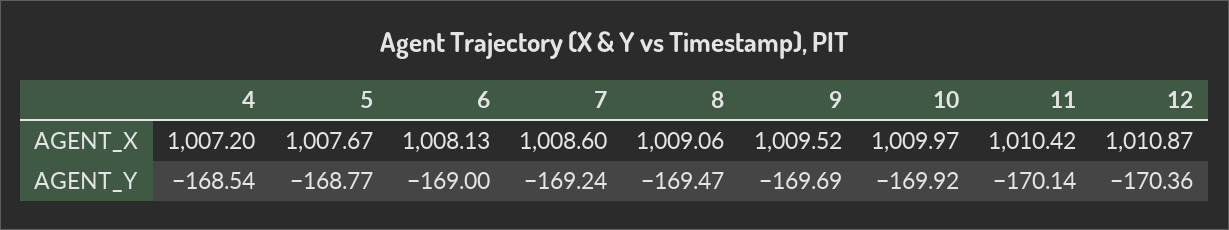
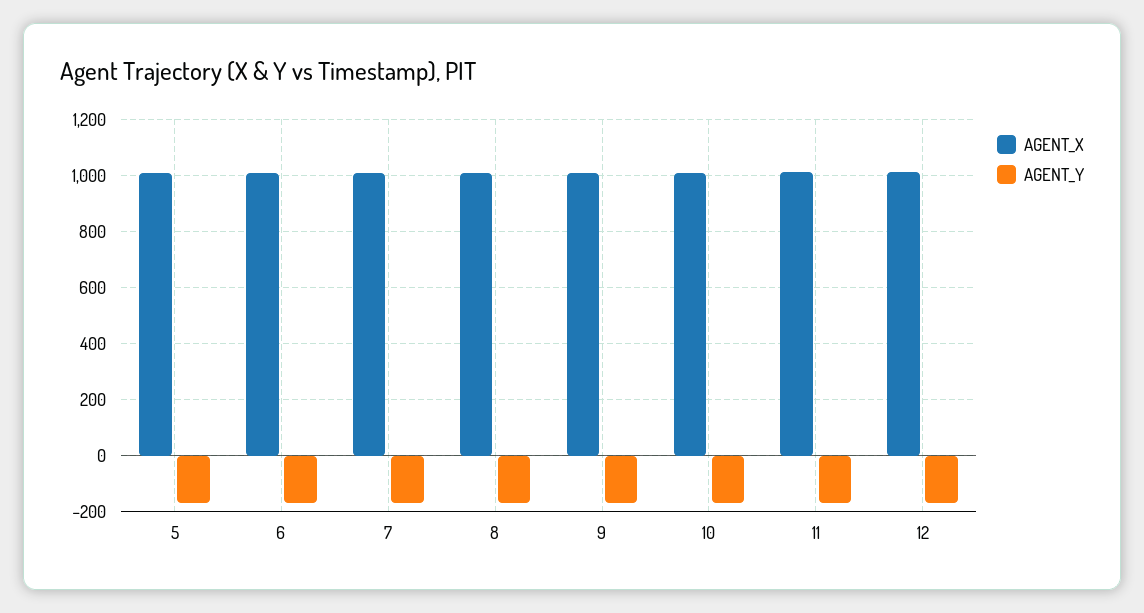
  {
    "AGENT_X": {
-     "4": 1007.2,
      "5": 1007.67,
      "6": 1008.13,
      "7": 1008.6,
      "8": 1009.06,
      "9": 1009.52,
      "10": 1009.97,
      "11": 1010.42,
      "12": 1010.87
    },
    "AGENT_Y": {
-     "4": -168.54,
      "5": -168.77,
      "6": -169,
      "7": -169.24,
      "8": -169.47,
      "9": -169.69,
      "10": -169.92,
      "11": -170.14,
      "12": -170.36
    }
  }

